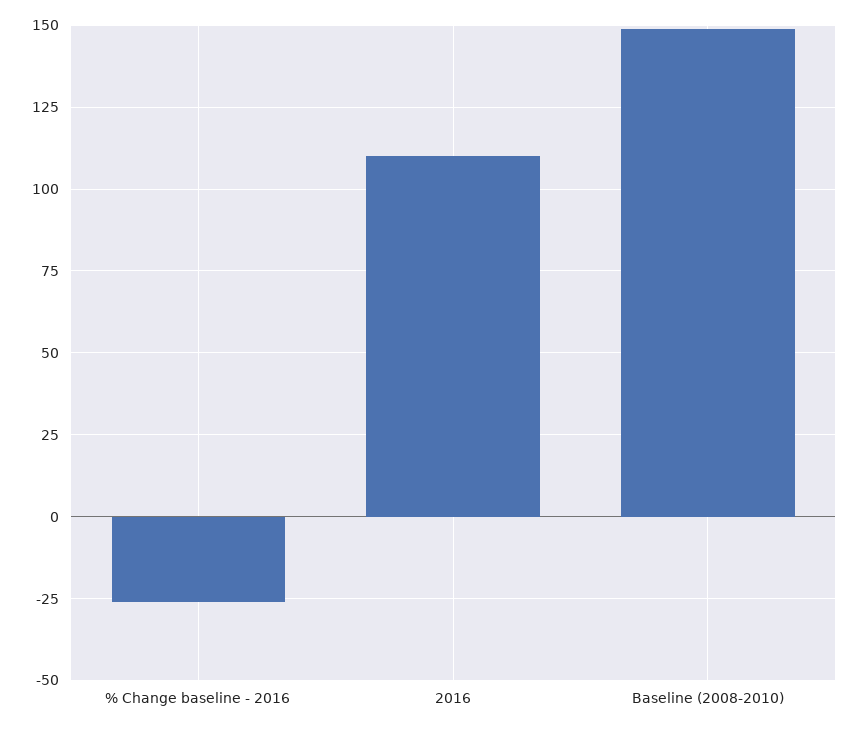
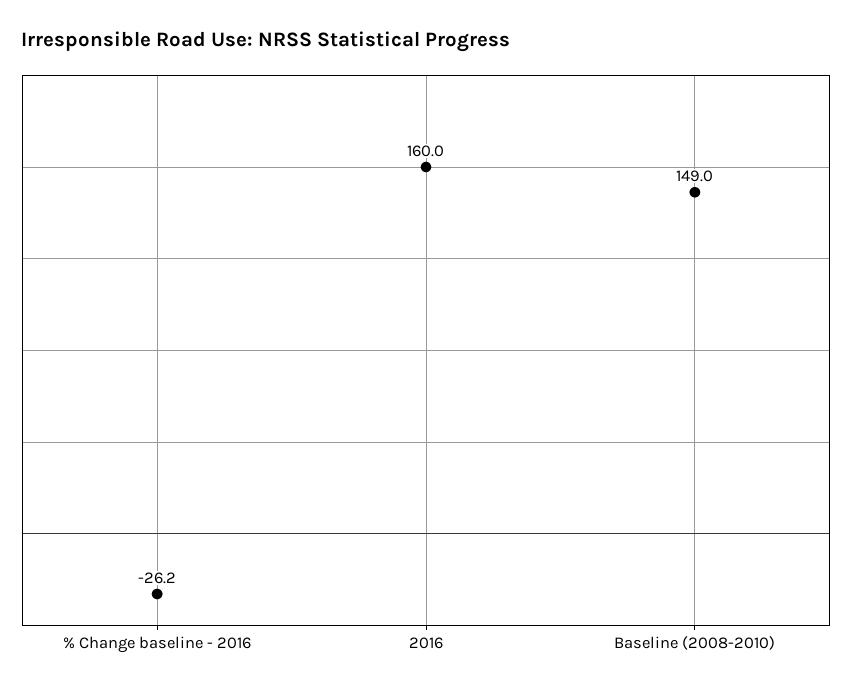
  {
    "% Change baseline - 2016": -26.2,
-   "2016": 110,
+   "2016": 160,
    "Baseline (2008-2010)": 149
  }

